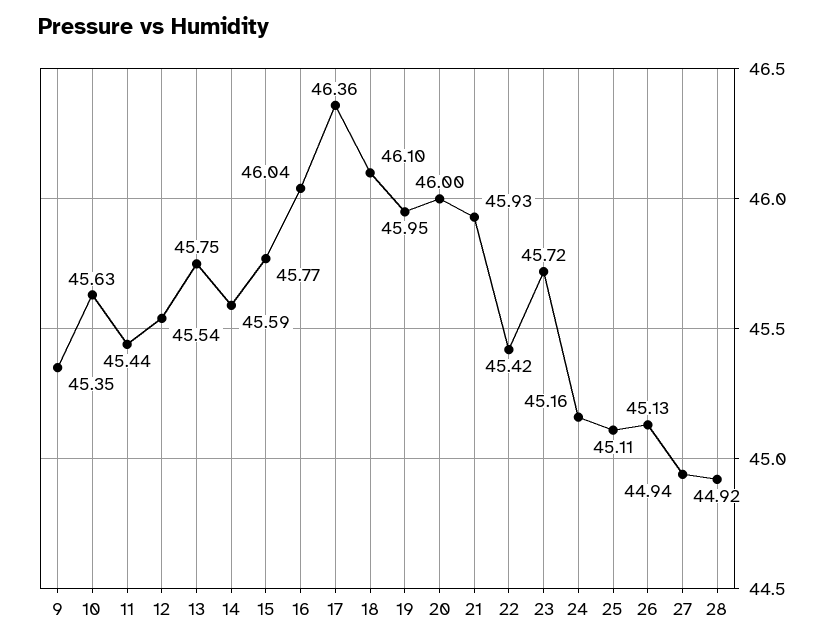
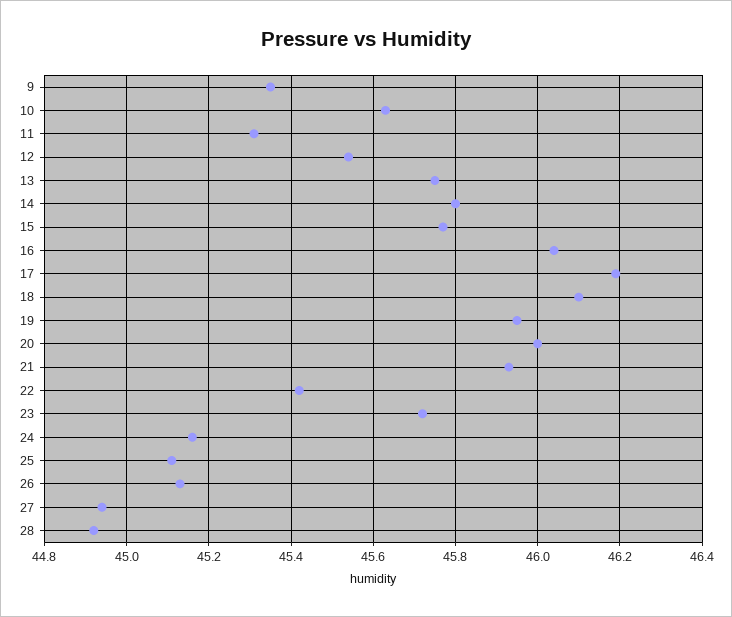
  {
    "9": 45.35,
    "10": 45.63,
-   "11": 45.44,
+   "11": 45.3,
    "12": 45.54,
    "13": 45.75,
-   "14": 45.59,
+   "14": 45.8,
    "15": 45.77,
    "16": 46.04,
-   "17": 46.36,
+   "17": 46.2,
    "18": 46.1,
    "19": 45.95,
    "20": 46,
    "21": 45.93,
    "22": 45.42,
    "23": 45.72,
    "24": 45.16,
    "25": 45.11,
    "26": 45.13,
    "27": 44.94,
    "28": 44.92
  }

